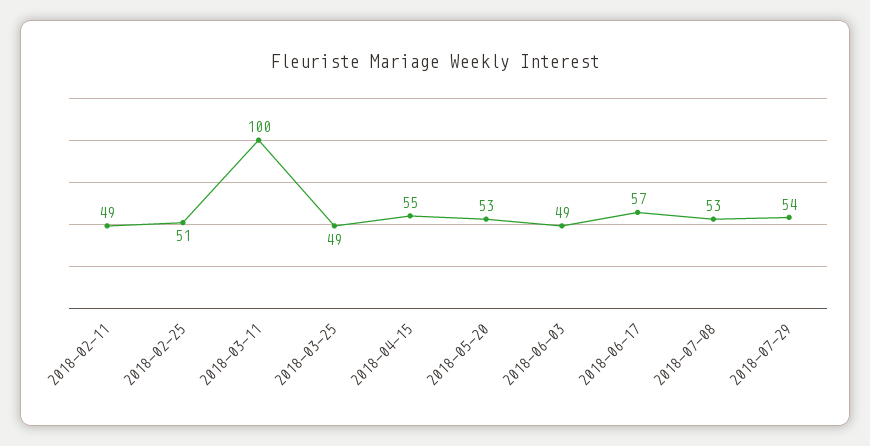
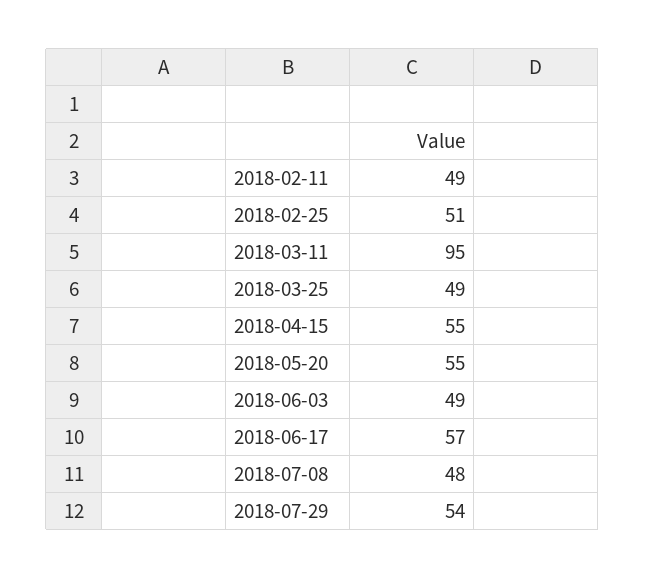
  {
    "2018-02-11": 49,
    "2018-02-25": 51,
-   "2018-03-11": 100,
+   "2018-03-11": 95,
    "2018-03-25": 49,
    "2018-04-15": 55,
-   "2018-05-20": 53,
+   "2018-05-20": 55,
    "2018-06-03": 49,
    "2018-06-17": 57,
-   "2018-07-08": 53,
+   "2018-07-08": 48,
    "2018-07-29": 54
  }

